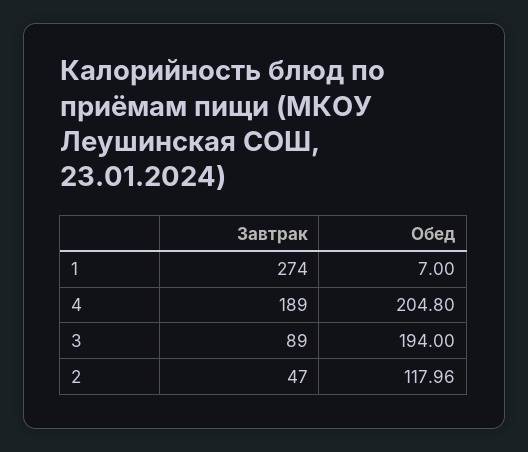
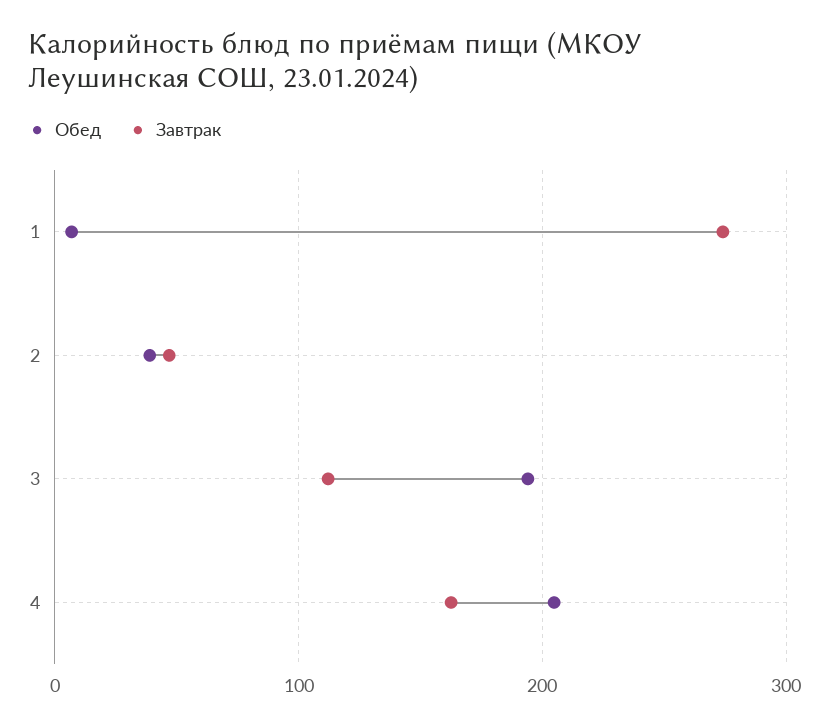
  {
    "Завтрак": {
      "1": 274,
-     "4": 189,
+     "4": 160,
-     "3": 89,
+     "3": 110,
      "2": 47
    },
    "Обед": {
      "1": 7,
      "4": 204.8,
      "3": 194,
-     "2": 117.96
+     "2": 40
    }
  }

